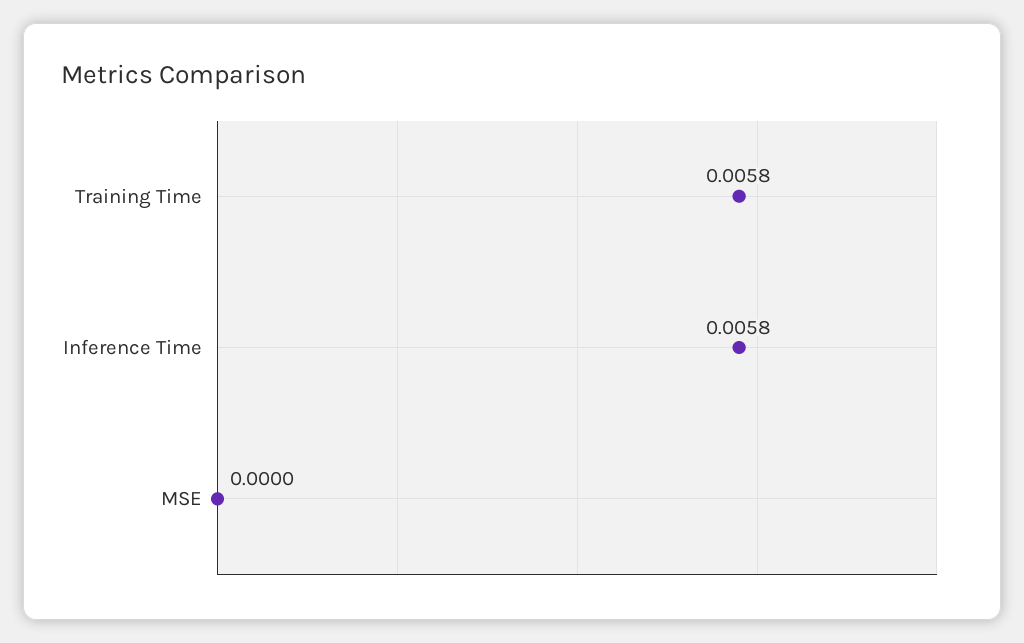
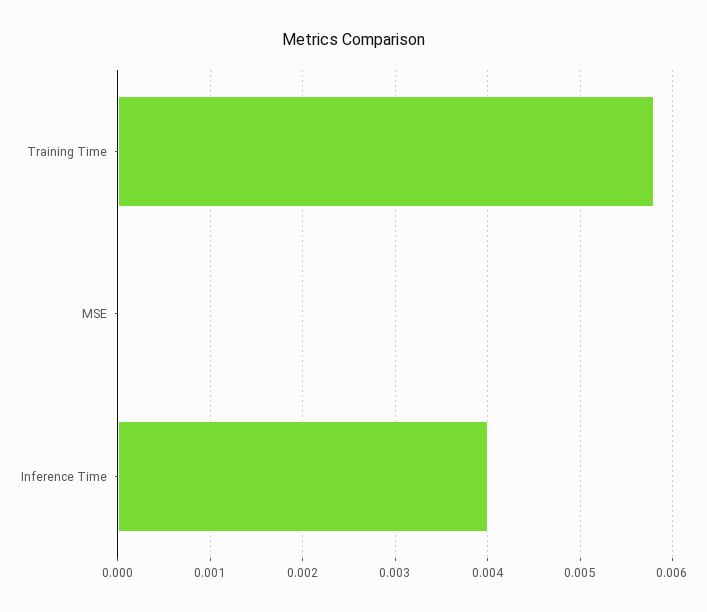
  {
    "Training Time": 0.0058,
-   "Inference Time": 0.0058,
+   "Inference Time": 0.004,
    "MSE": 0
  }

